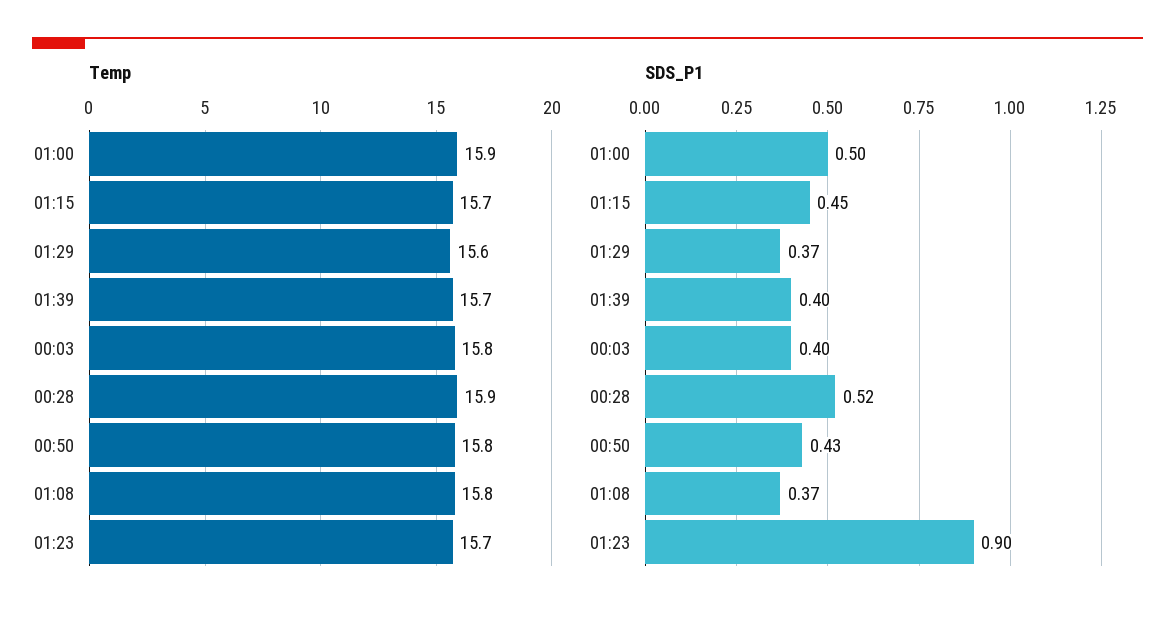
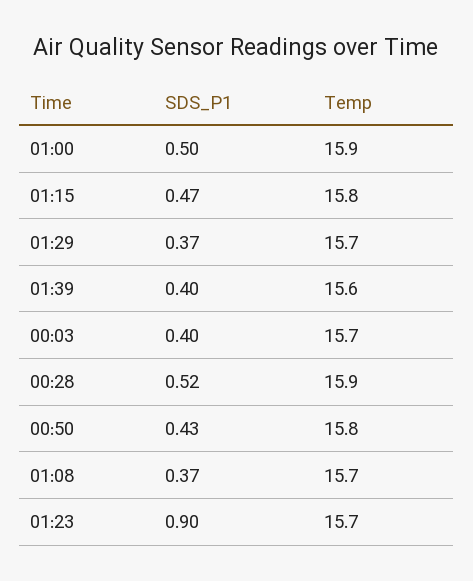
  {
    "Temp": {
      "01:00": 15.9,
-     "01:15": 15.7,
+     "01:15": 15.8,
-     "01:29": 15.6,
+     "01:29": 15.7,
-     "01:39": 15.7,
+     "01:39": 15.6,
-     "00:03": 15.8,
+     "00:03": 15.7,
      "00:28": 15.9,
      "00:50": 15.8,
-     "01:08": 15.8,
+     "01:08": 15.7,
      "01:23": 15.7
    },
    "SDS_P1": {
      "01:00": 0.5,
-     "01:15": 0.45,
+     "01:15": 0.47,
      "01:29": 0.37,
      "01:39": 0.4,
      "00:03": 0.4,
      "00:28": 0.52,
      "00:50": 0.43,
      "01:08": 0.37,
      "01:23": 0.9
    }
  }

